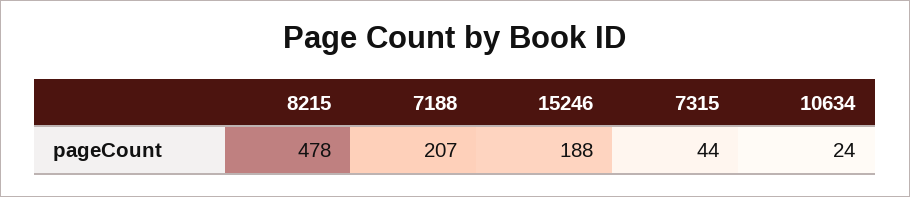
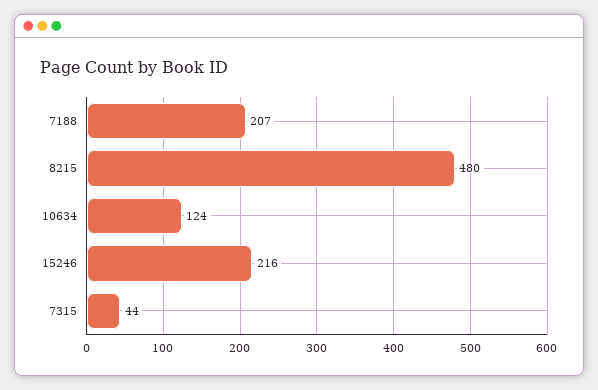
  {
-   "8215": 478,
+   "8215": 480,
    "7188": 207,
-   "15246": 188,
+   "15246": 216,
    "7315": 44,
-   "10634": 24
+   "10634": 124
  }

